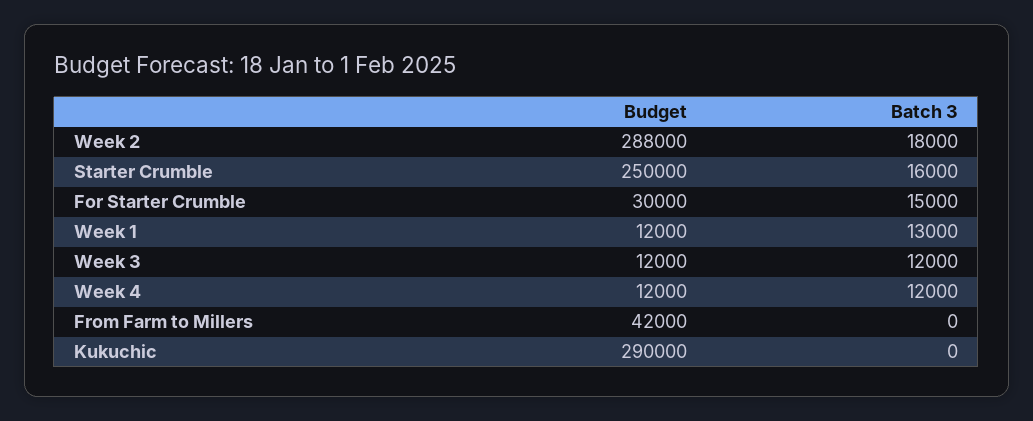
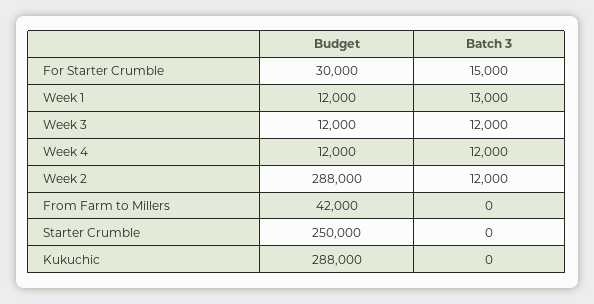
  {
    "Budget": {
      "Week 2": 288000,
      "Starter Crumble": 250000,
      "For Starter Crumble": 30000,
      "Week 1": 12000,
      "Week 3": 12000,
      "Week 4": 12000,
      "From Farm to Millers": 42000,
-     "Kukuchic": 290000
+     "Kukuchic": 288000
    },
    "Batch 3": {
-     "Week 2": 18000,
+     "Week 2": 12000,
-     "Starter Crumble": 16000,
+     "Starter Crumble": 0,
      "For Starter Crumble": 15000,
      "Week 1": 13000,
      "Week 3": 12000,
      "Week 4": 12000,
      "From Farm to Millers": 0,
      "Kukuchic": 0
    }
  }

